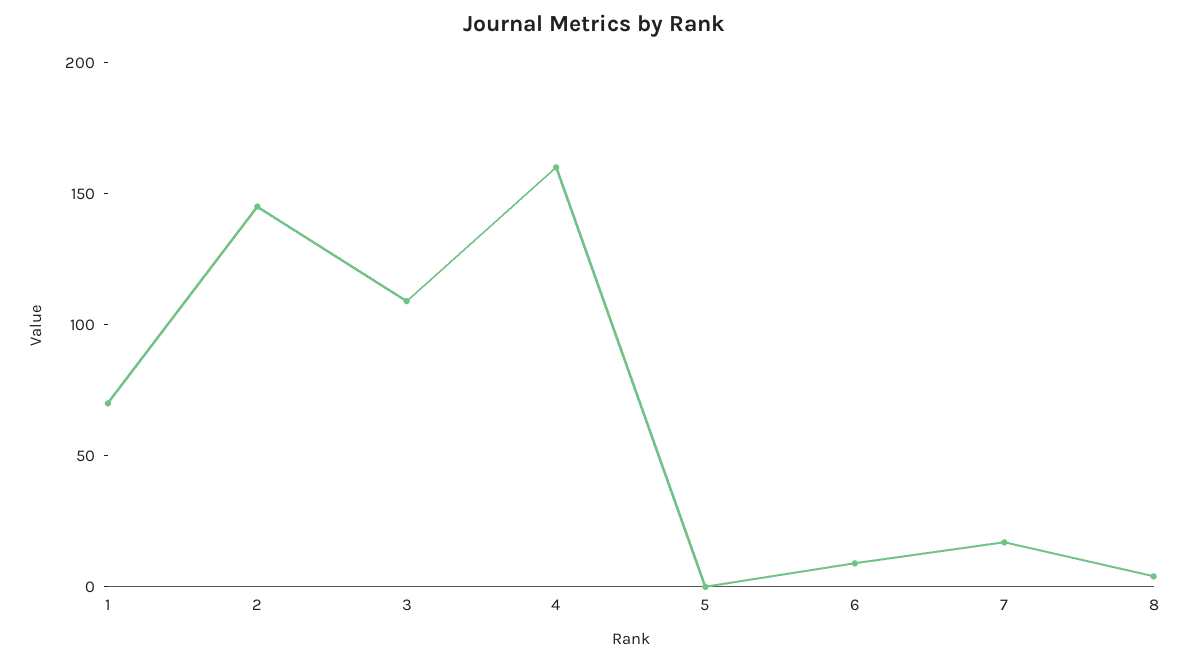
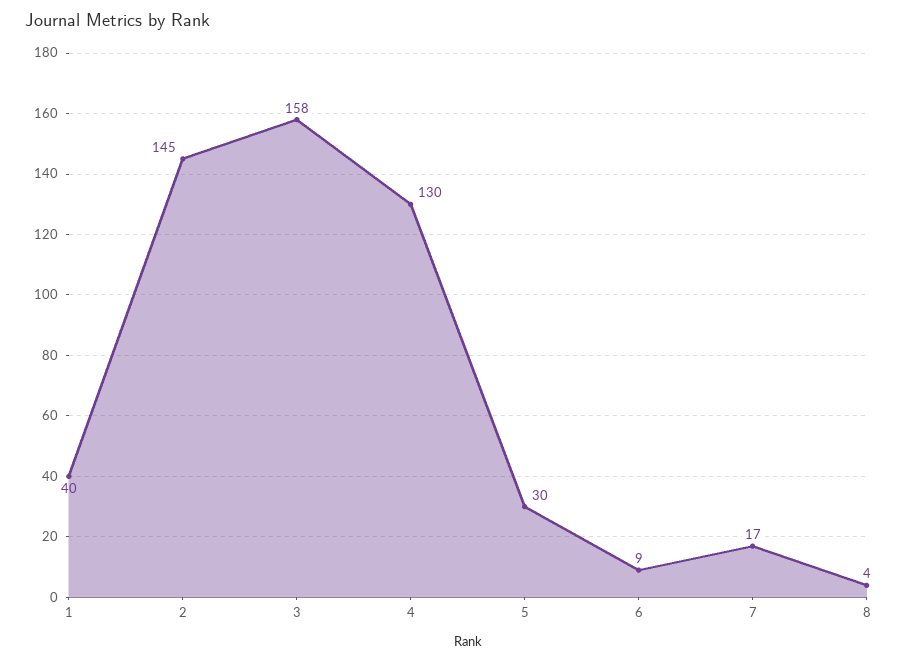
  {
-   "1": 70,
+   "1": 40,
    "2": 145,
-   "3": 110,
+   "3": 158,
-   "4": 160,
+   "4": 130,
-   "5": 0,
+   "5": 30,
    "6": 9,
    "7": 17,
    "8": 4
  }

